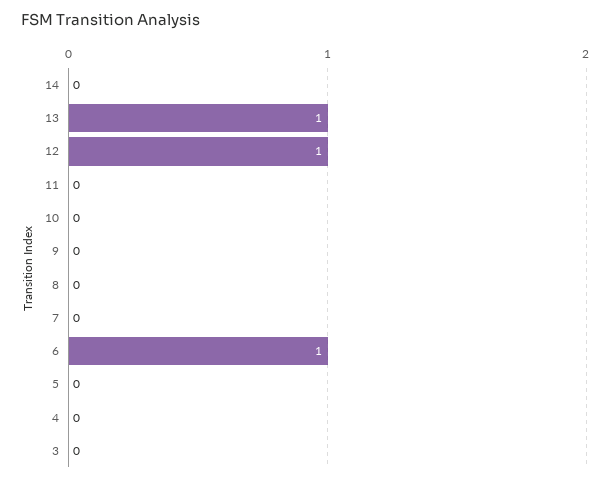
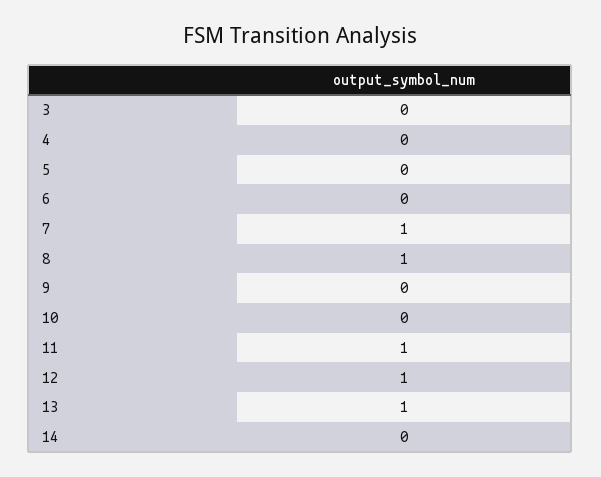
  {
    "14": 0,
    "13": 1,
    "12": 1,
-   "11": 0,
+   "11": 1,
    "10": 0,
    "9": 0,
-   "8": 0,
+   "8": 1,
-   "7": 0,
+   "7": 1,
-   "6": 1,
+   "6": 0,
    "5": 0,
    "4": 0,
    "3": 0
  }

